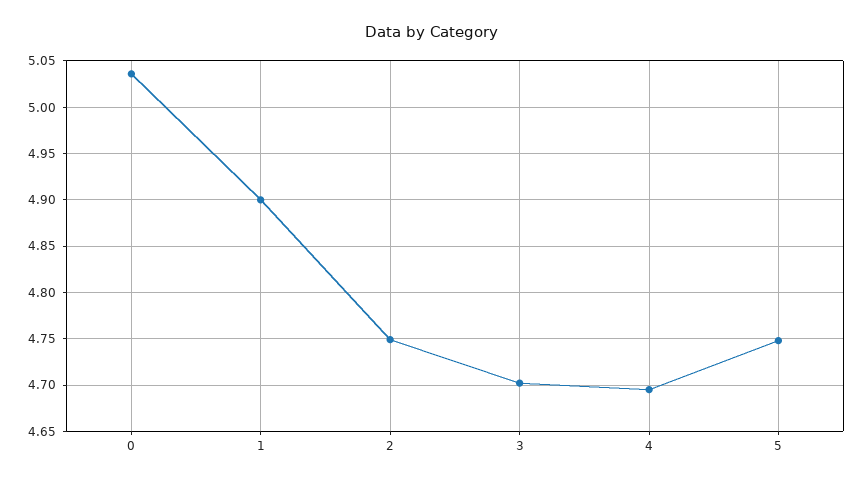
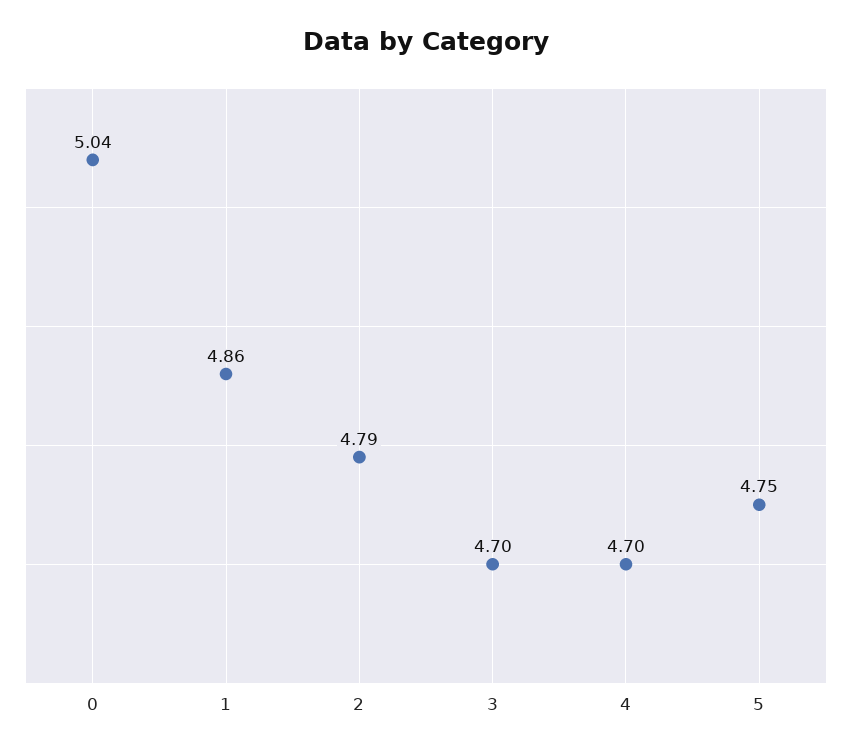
  {
    "0": 5.04,
-   "1": 4.9,
+   "1": 4.86,
-   "2": 4.75,
+   "2": 4.79,
    "3": 4.7,
    "4": 4.7,
    "5": 4.75
  }

